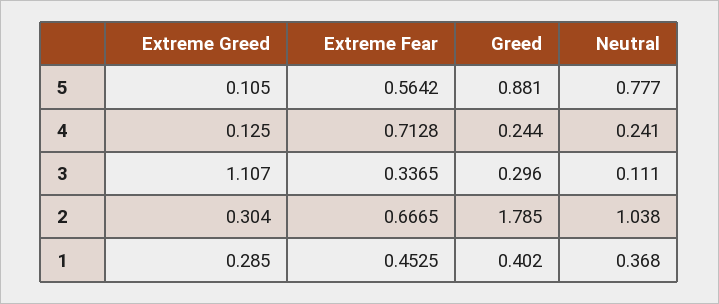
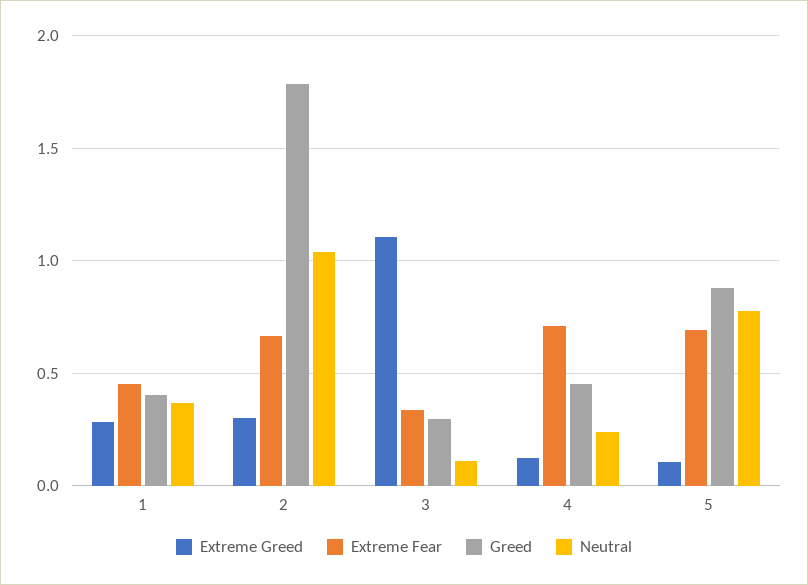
  {
    "Extreme Greed": {
      "5": 0.105,
      "4": 0.125,
      "3": 1.107,
      "2": 0.304,
      "1": 0.285
    },
    "Extreme Fear": {
-     "5": 0.5642,
+     "5": 0.7,
      "4": 0.7128,
      "3": 0.3365,
      "2": 0.6665,
      "1": 0.4525
    },
    "Greed": {
      "5": 0.881,
-     "4": 0.244,
+     "4": 0.45,
      "3": 0.296,
      "2": 1.785,
      "1": 0.402
    },
    "Neutral": {
      "5": 0.777,
      "4": 0.241,
      "3": 0.111,
      "2": 1.038,
      "1": 0.368
    }
  }

